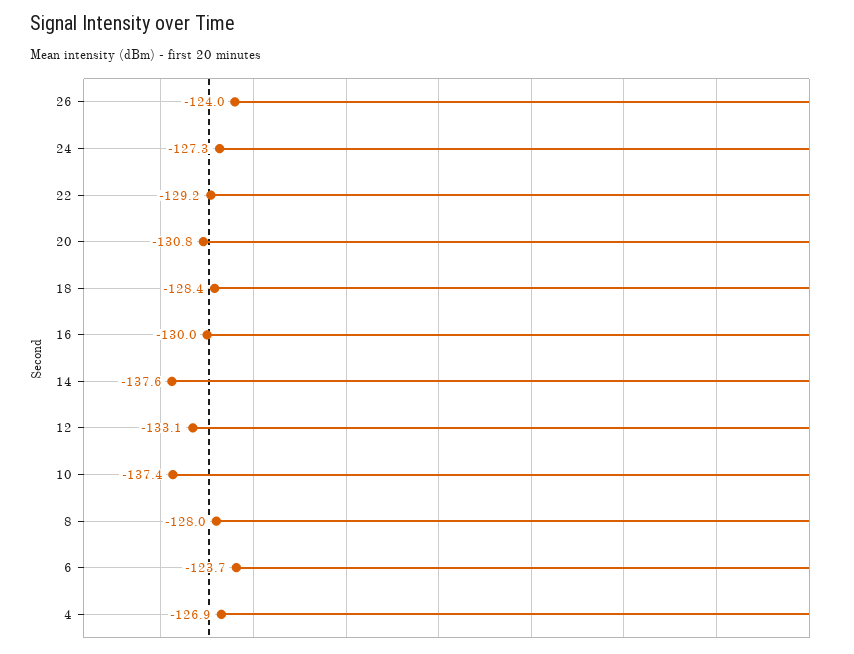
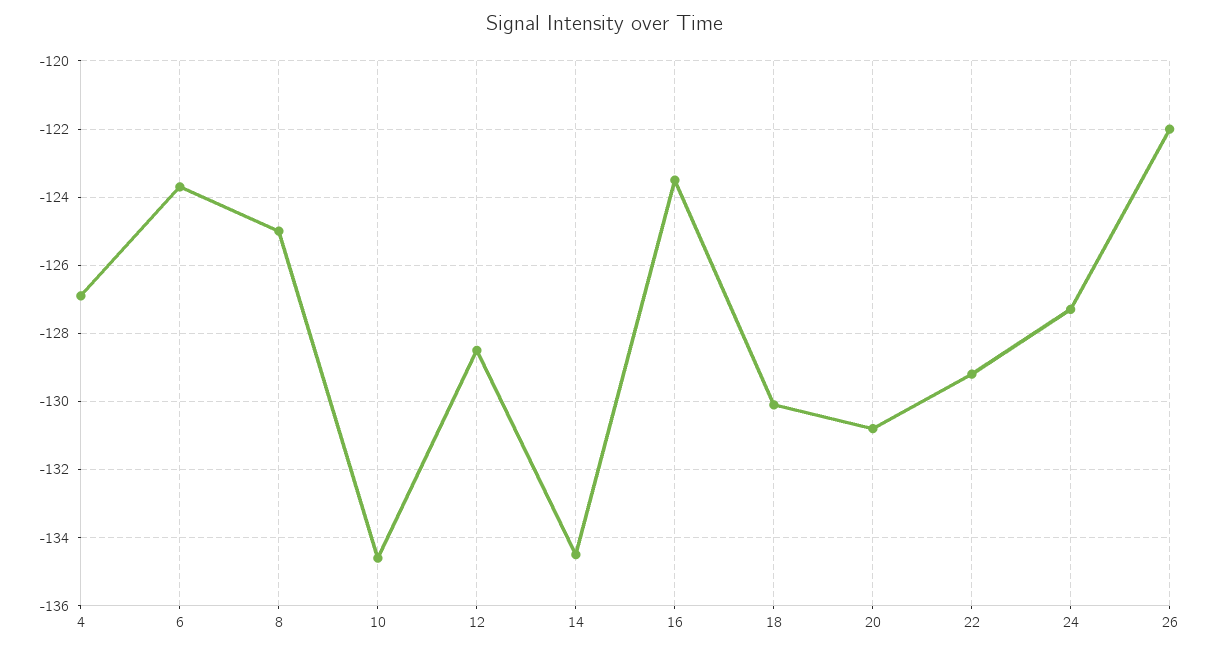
  {
-   "26": -124,
+   "26": -122,
    "24": -127.3,
    "22": -129.2,
    "20": -130.8,
-   "18": -128.4,
+   "18": -130,
-   "16": -130,
+   "16": -123.5,
-   "14": -137.6,
+   "14": -134.5,
-   "12": -133.1,
+   "12": -128.5,
-   "10": -137.4,
+   "10": -134.5,
-   "8": -128,
+   "8": -125,
    "6": -123.7,
    "4": -126.9
  }

